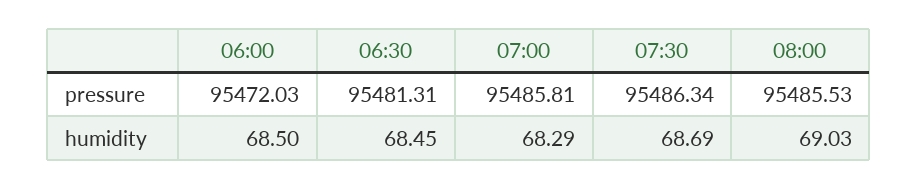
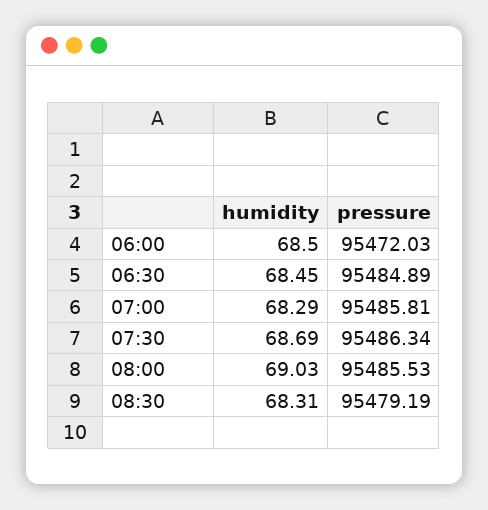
  {
    "06:00": {
      "pressure": 95472.03,
      "humidity": 68.5
    },
    "06:30": {
-     "pressure": 95481.31,
+     "pressure": 95484.89,
      "humidity": 68.45
    },
    "07:00": {
      "pressure": 95485.81,
      "humidity": 68.29
    },
    "07:30": {
      "pressure": 95486.34,
      "humidity": 68.69
    },
    "08:00": {
      "pressure": 95485.53,
      "humidity": 69.03
-   }
+   },
+   "08:30": {
+     "humidity": 68.31,
+     "pressure": 95479.19
+   }
  }

